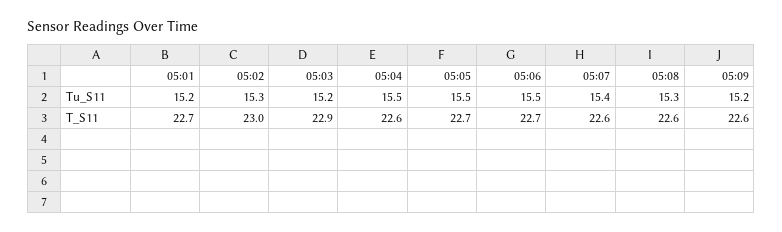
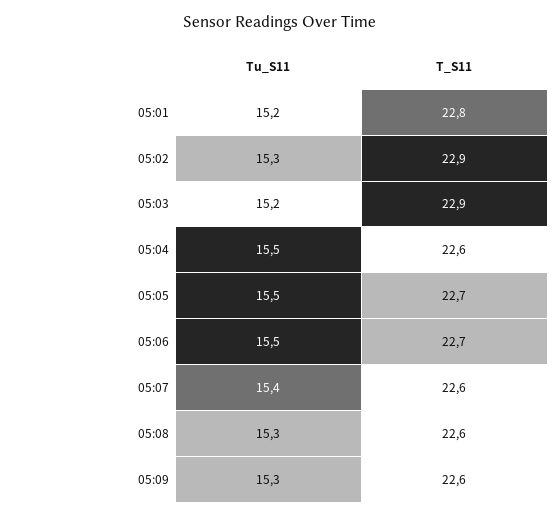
  {
    "05:01": {
      "Tu_S11": 15.2,
-     "T_S11": 22.7
+     "T_S11": 22.8
    },
    "05:02": {
      "Tu_S11": 15.3,
-     "T_S11": 23
+     "T_S11": 22.9
    },
    "05:03": {
      "Tu_S11": 15.2,
      "T_S11": 22.9
    },
    "05:04": {
      "Tu_S11": 15.5,
      "T_S11": 22.6
    },
    "05:05": {
      "Tu_S11": 15.5,
      "T_S11": 22.7
    },
    "05:06": {
      "Tu_S11": 15.5,
      "T_S11": 22.7
    },
    "05:07": {
      "Tu_S11": 15.4,
      "T_S11": 22.6
    },
    "05:08": {
      "Tu_S11": 15.3,
      "T_S11": 22.6
    },
    "05:09": {
-     "Tu_S11": 15.2,
+     "Tu_S11": 15.3,
      "T_S11": 22.6
    }
  }

